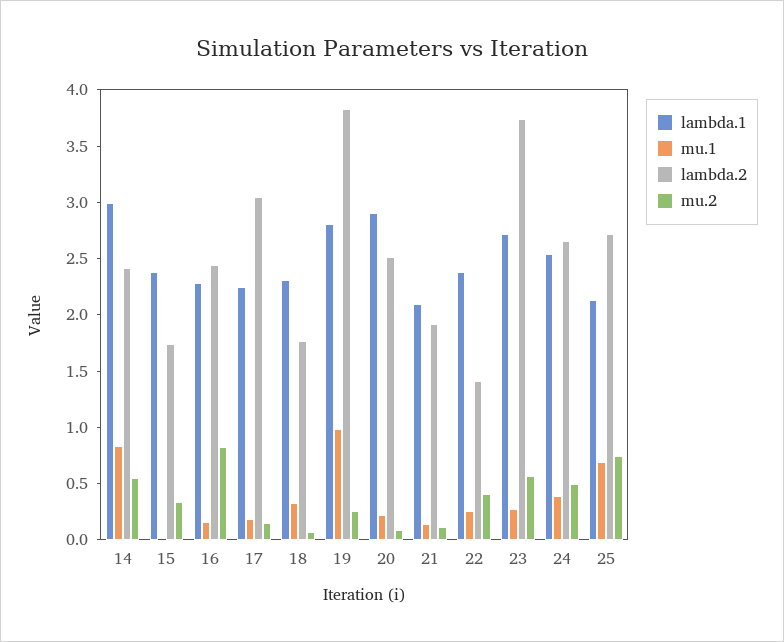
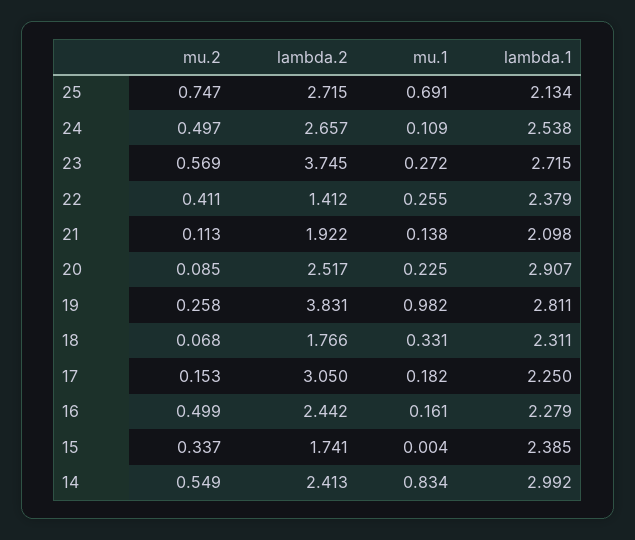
  {
    "lambda.1": {
      "14": 2.992,
      "15": 2.385,
      "16": 2.279,
      "17": 2.25,
      "18": 2.311,
      "19": 2.811,
      "20": 2.907,
      "21": 2.098,
      "22": 2.379,
      "23": 2.715,
      "24": 2.538,
      "25": 2.134
    },
    "mu.1": {
      "14": 0.834,
      "15": 0.004,
      "16": 0.161,
      "17": 0.182,
      "18": 0.331,
      "19": 0.982,
      "20": 0.225,
      "21": 0.138,
      "22": 0.255,
      "23": 0.272,
-     "24": 0.4,
+     "24": 0.109,
      "25": 0.691
    },
    "lambda.2": {
      "14": 2.413,
      "15": 1.741,
      "16": 2.442,
      "17": 3.05,
      "18": 1.766,
      "19": 3.831,
      "20": 2.517,
      "21": 1.922,
      "22": 1.412,
      "23": 3.745,
      "24": 2.657,
      "25": 2.715
    },
    "mu.2": {
      "14": 0.549,
      "15": 0.337,
-     "16": 0.8,
+     "16": 0.499,
      "17": 0.153,
      "18": 0.068,
      "19": 0.258,
      "20": 0.085,
      "21": 0.113,
      "22": 0.411,
      "23": 0.569,
      "24": 0.497,
      "25": 0.747
    }
  }

